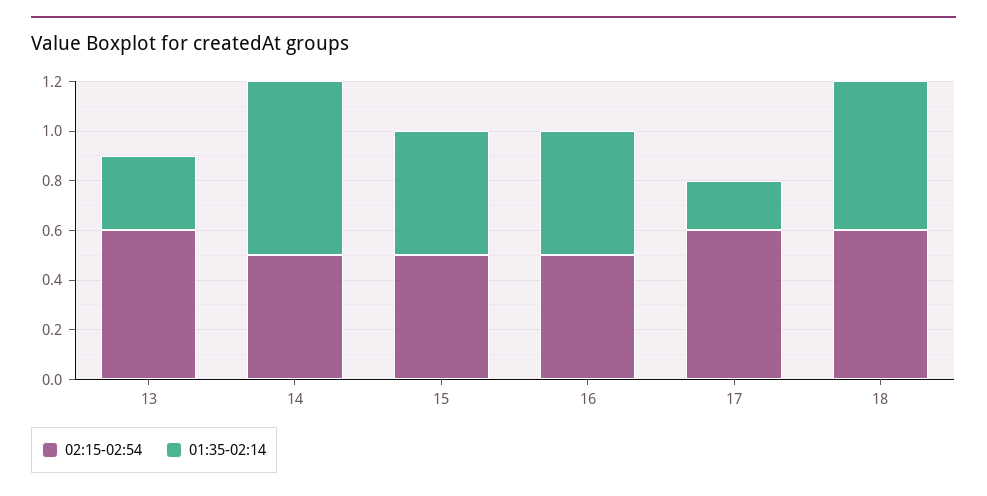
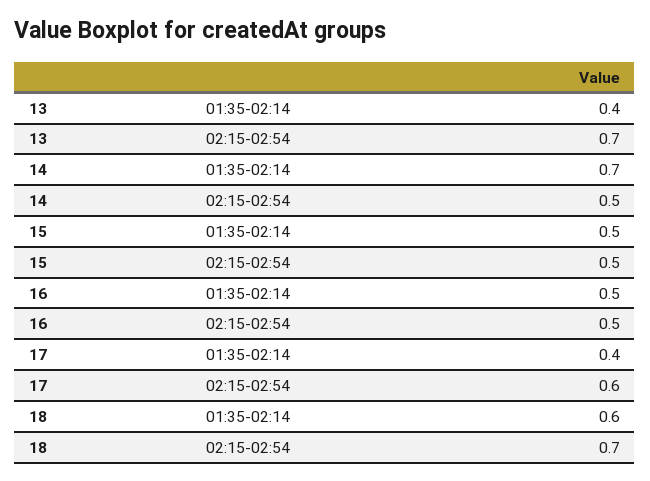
  {
    "02:15-02:54": {
-     "13": 0.6,
+     "13": 0.7,
      "14": 0.5,
      "15": 0.5,
      "16": 0.5,
      "17": 0.6,
-     "18": 0.6
+     "18": 0.7
    },
    "01:35-02:14": {
-     "13": 0.3,
+     "13": 0.4,
      "14": 0.7,
      "15": 0.5,
      "16": 0.5,
-     "17": 0.2,
+     "17": 0.4,
      "18": 0.6
    }
  }

